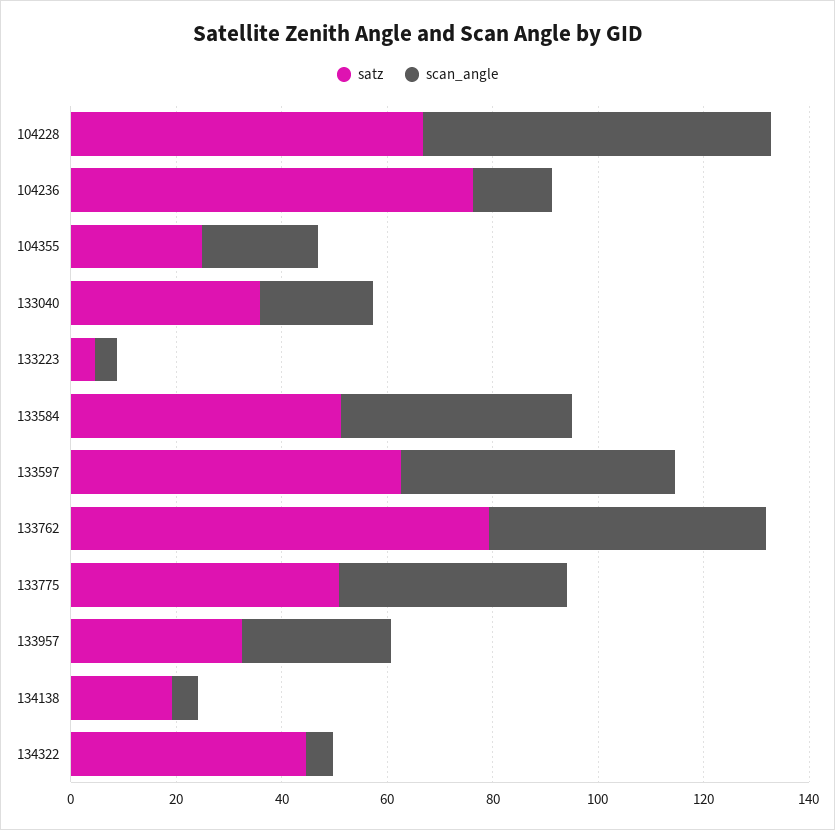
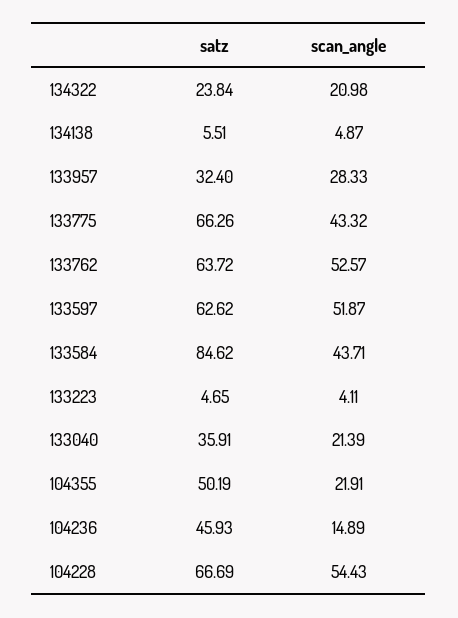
  {
    "satz": {
      "104228": 66.69,
-     "104236": 75,
+     "104236": 45.93,
-     "104355": 25,
+     "104355": 50.19,
      "133040": 35.91,
      "133223": 4.65,
-     "133584": 50,
+     "133584": 84.62,
      "133597": 62.62,
-     "133762": 80,
+     "133762": 63.72,
-     "133775": 50,
+     "133775": 66.26,
      "133957": 32.4,
-     "134138": 20,
+     "134138": 5.51,
-     "134322": 45
+     "134322": 23.84
    },
    "scan_angle": {
-     "104228": 65,
+     "104228": 54.43,
      "104236": 14.89,
      "104355": 21.91,
      "133040": 21.39,
      "133223": 4.11,
      "133584": 43.71,
      "133597": 51.87,
      "133762": 52.57,
      "133775": 43.32,
      "133957": 28.33,
      "134138": 4.87,
-     "134322": 5
+     "134322": 20.98
    }
  }

